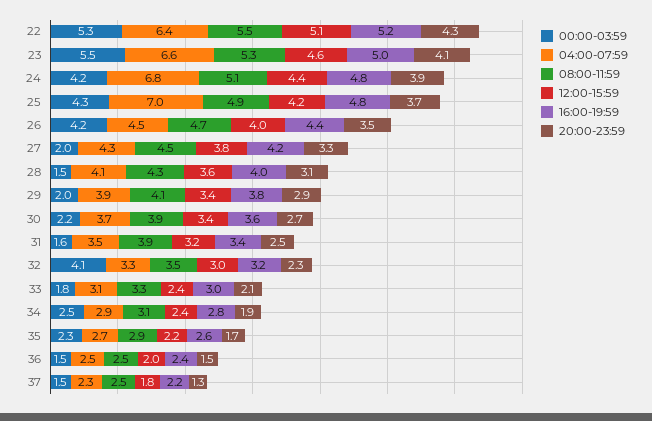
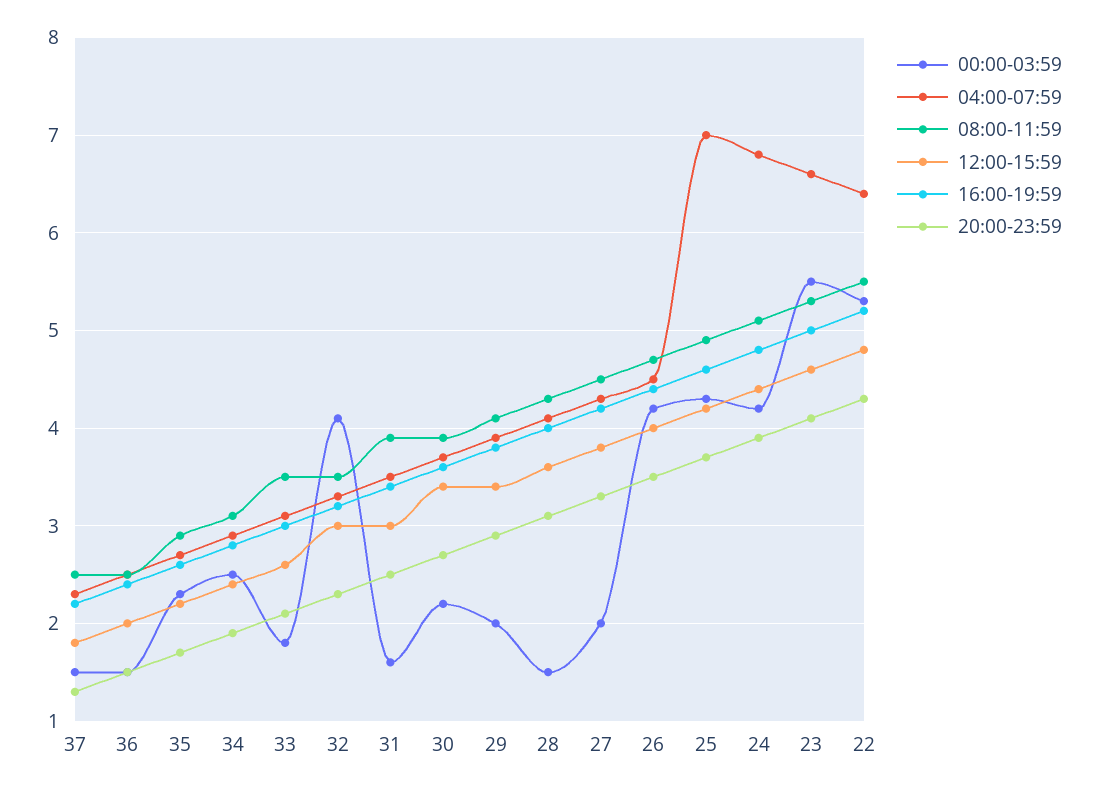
  {
    "00:00-03:59": {
      "22": 5.3,
      "23": 5.5,
      "24": 4.2,
      "25": 4.3,
      "26": 4.2,
      "27": 2,
      "28": 1.5,
      "29": 2,
      "30": 2.2,
      "31": 1.6,
      "32": 4.1,
      "33": 1.8,
      "34": 2.5,
      "35": 2.3,
      "36": 1.5,
      "37": 1.5
    },
    "04:00-07:59": {
      "22": 6.4,
      "23": 6.6,
      "24": 6.8,
      "25": 7,
      "26": 4.5,
      "27": 4.3,
      "28": 4.1,
      "29": 3.9,
      "30": 3.7,
      "31": 3.5,
      "32": 3.3,
      "33": 3.1,
      "34": 2.9,
      "35": 2.7,
      "36": 2.5,
      "37": 2.3
    },
    "08:00-11:59": {
      "22": 5.5,
      "23": 5.3,
      "24": 5.1,
      "25": 4.9,
      "26": 4.7,
      "27": 4.5,
      "28": 4.3,
      "29": 4.1,
      "30": 3.9,
      "31": 3.9,
      "32": 3.5,
-     "33": 3.3,
+     "33": 3.5,
      "34": 3.1,
      "35": 2.9,
      "36": 2.5,
      "37": 2.5
    },
    "12:00-15:59": {
-     "22": 5.1,
+     "22": 4.8,
      "23": 4.6,
      "24": 4.4,
      "25": 4.2,
      "26": 4,
      "27": 3.8,
      "28": 3.6,
      "29": 3.4,
      "30": 3.4,
-     "31": 3.2,
+     "31": 3,
      "32": 3,
-     "33": 2.4,
+     "33": 2.6,
      "34": 2.4,
      "35": 2.2,
      "36": 2,
      "37": 1.8
    },
    "16:00-19:59": {
      "22": 5.2,
      "23": 5,
      "24": 4.8,
-     "25": 4.8,
+     "25": 4.6,
      "26": 4.4,
      "27": 4.2,
      "28": 4,
      "29": 3.8,
      "30": 3.6,
      "31": 3.4,
      "32": 3.2,
      "33": 3,
      "34": 2.8,
      "35": 2.6,
      "36": 2.4,
      "37": 2.2
    },
    "20:00-23:59": {
      "22": 4.3,
      "23": 4.1,
      "24": 3.9,
      "25": 3.7,
      "26": 3.5,
      "27": 3.3,
      "28": 3.1,
      "29": 2.9,
      "30": 2.7,
      "31": 2.5,
      "32": 2.3,
      "33": 2.1,
      "34": 1.9,
      "35": 1.7,
      "36": 1.5,
      "37": 1.3
    }
  }

